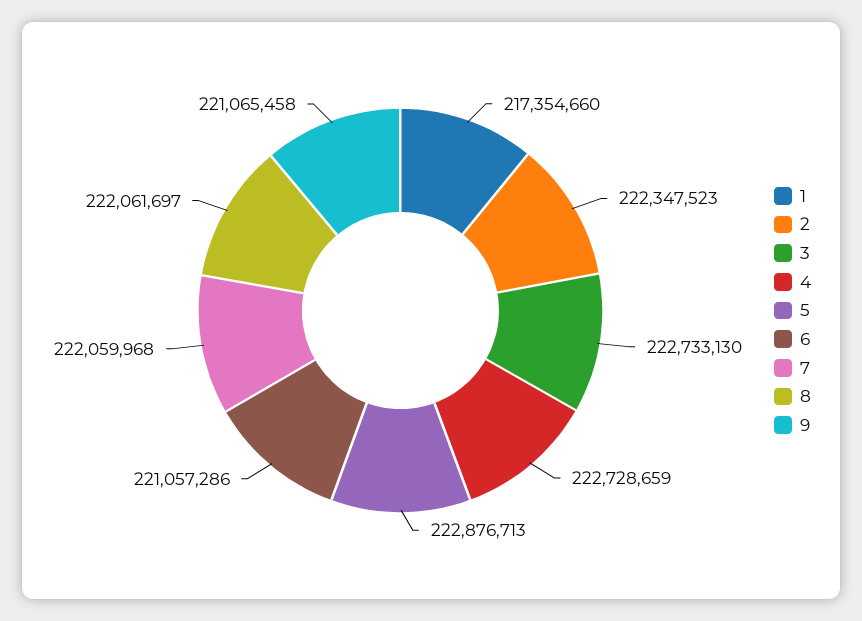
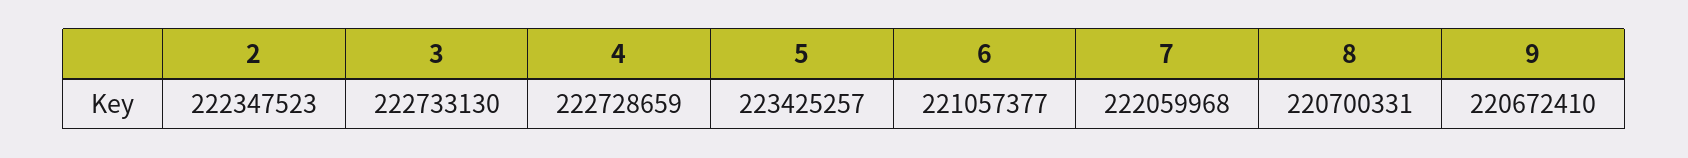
  {
-   "1": 217354660,
    "2": 222347523,
    "3": 222733130,
    "4": 222728659,
-   "5": 222876713,
+   "5": 223425257,
-   "6": 221057286,
+   "6": 221057377,
    "7": 222059968,
-   "8": 222061697,
+   "8": 220700331,
-   "9": 221065458
+   "9": 220672410
  }

